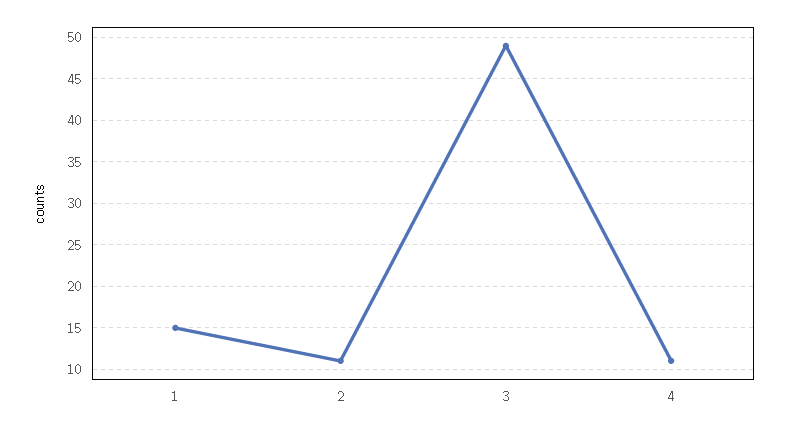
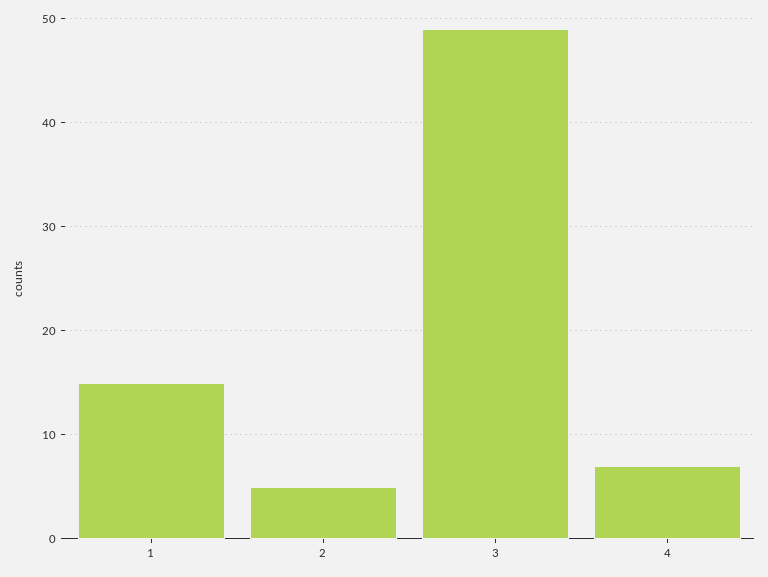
  {
    "1": 15,
-   "2": 11,
+   "2": 5,
    "3": 49,
-   "4": 11
+   "4": 7
  }

